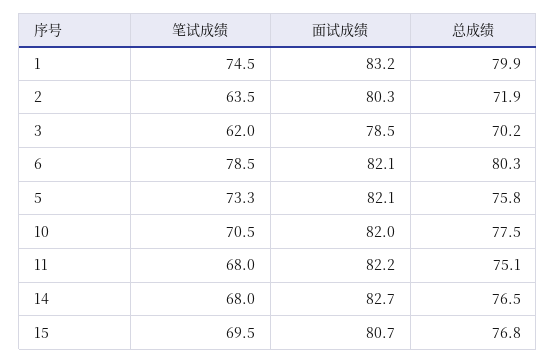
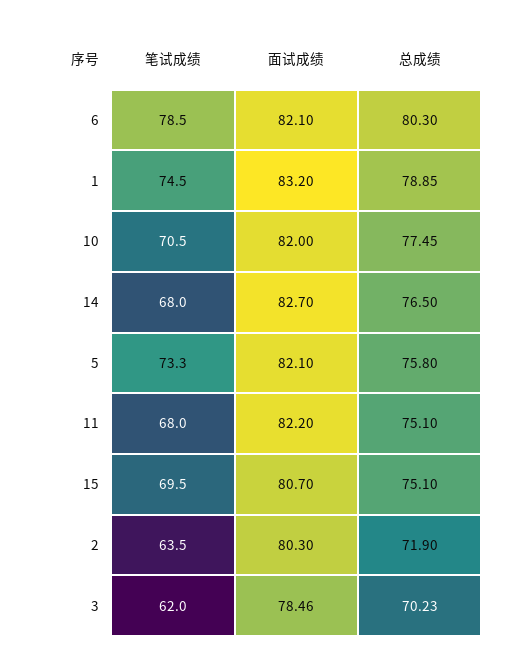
  {
    "笔试成绩": {
      "1": 74.5,
      "2": 63.5,
      "3": 62,
      "6": 78.5,
      "5": 73.3,
      "10": 70.5,
      "11": 68,
      "14": 68,
      "15": 69.5
    },
    "面试成绩": {
      "1": 83.2,
      "2": 80.3,
      "3": 78.46,
      "6": 82.1,
      "5": 82.1,
      "10": 82,
      "11": 82.2,
      "14": 82.7,
      "15": 80.7
    },
    "总成绩": {
-     "1": 79.9,
+     "1": 78.85,
      "2": 71.9,
      "3": 70.23,
      "6": 80.3,
      "5": 75.8,
      "10": 77.45,
      "11": 75.1,
      "14": 76.5,
-     "15": 76.8
+     "15": 75.1
    }
  }

